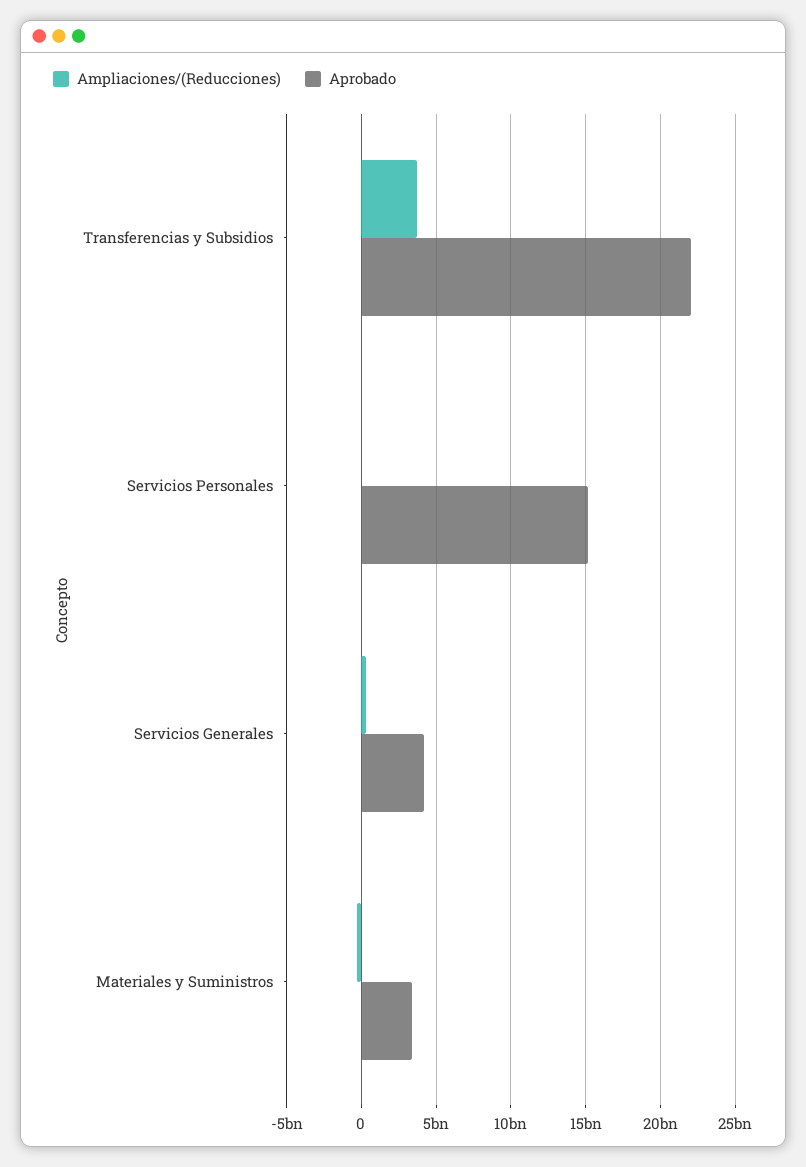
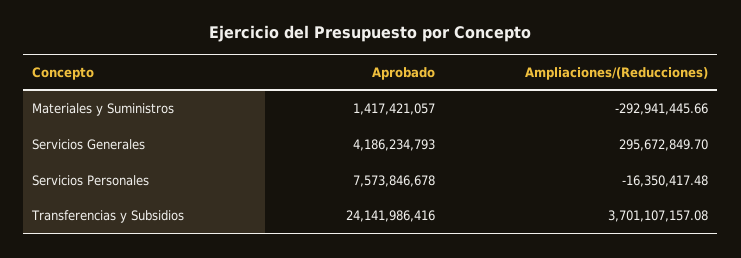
  {
    "Ampliaciones/(Reducciones)": {
      "Transferencias y Subsidios": 3701107157.08,
      "Servicios Personales": -16350417.48,
      "Servicios Generales": 295672849.7,
      "Materiales y Suministros": -292941445.66
    },
    "Aprobado": {
-     "Transferencias y Subsidios": 22000000000,
+     "Transferencias y Subsidios": 24141986416,
-     "Servicios Personales": 15000000000,
+     "Servicios Personales": 7573846678,
      "Servicios Generales": 4186234793,
-     "Materiales y Suministros": 3500000000
+     "Materiales y Suministros": 1417421057
    }
  }

